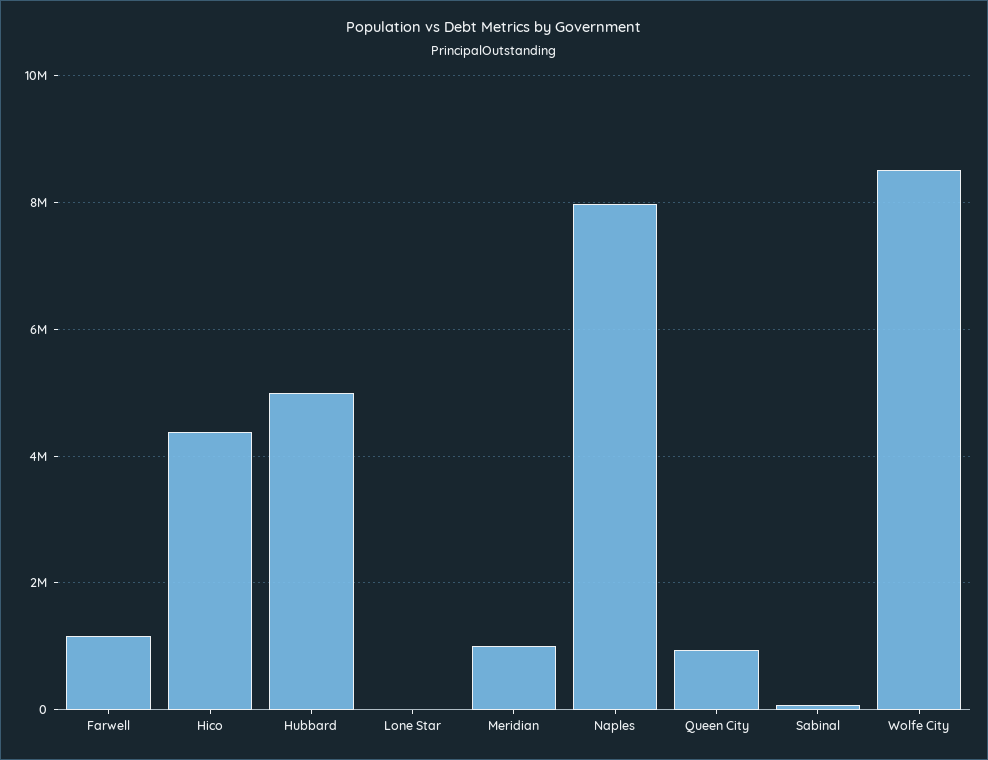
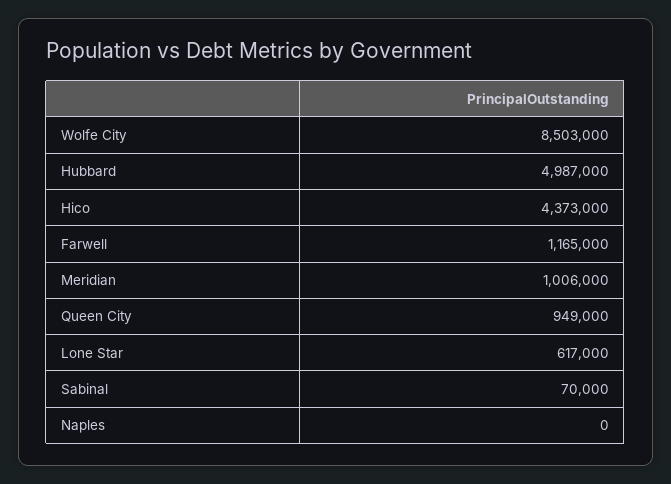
  {
    "Farwell": 1165000,
    "Hico": 4373000,
    "Hubbard": 4987000,
-   "Lone Star": 0,
+   "Lone Star": 617000,
    "Meridian": 1006000,
-   "Naples": 8000000,
+   "Naples": 0,
    "Queen City": 949000,
    "Sabinal": 70000,
    "Wolfe City": 8503000
  }

